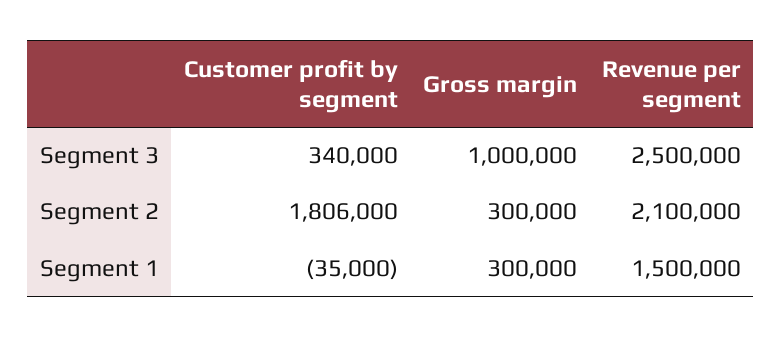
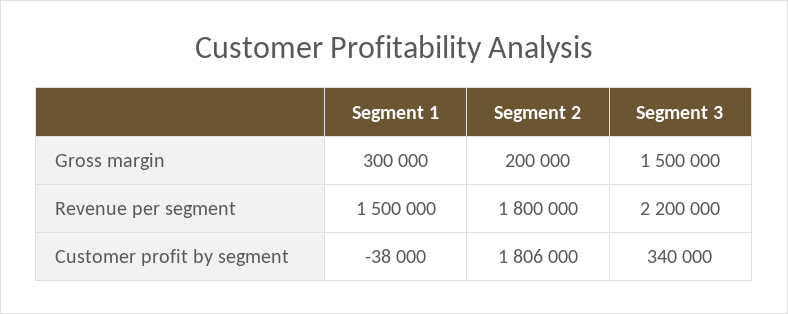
  {
    "Customer profit by segment": {
      "Segment 3": 340000,
      "Segment 2": 1806000,
-     "Segment 1": -35000
+     "Segment 1": -38000
    },
    "Gross margin": {
-     "Segment 3": 1000000,
+     "Segment 3": 1500000,
-     "Segment 2": 300000,
+     "Segment 2": 200000,
      "Segment 1": 300000
    },
    "Revenue per segment": {
-     "Segment 3": 2500000,
+     "Segment 3": 2200000,
-     "Segment 2": 2100000,
+     "Segment 2": 1800000,
      "Segment 1": 1500000
    }
  }

